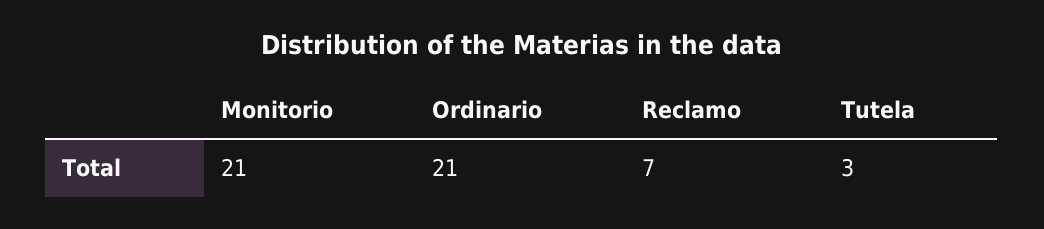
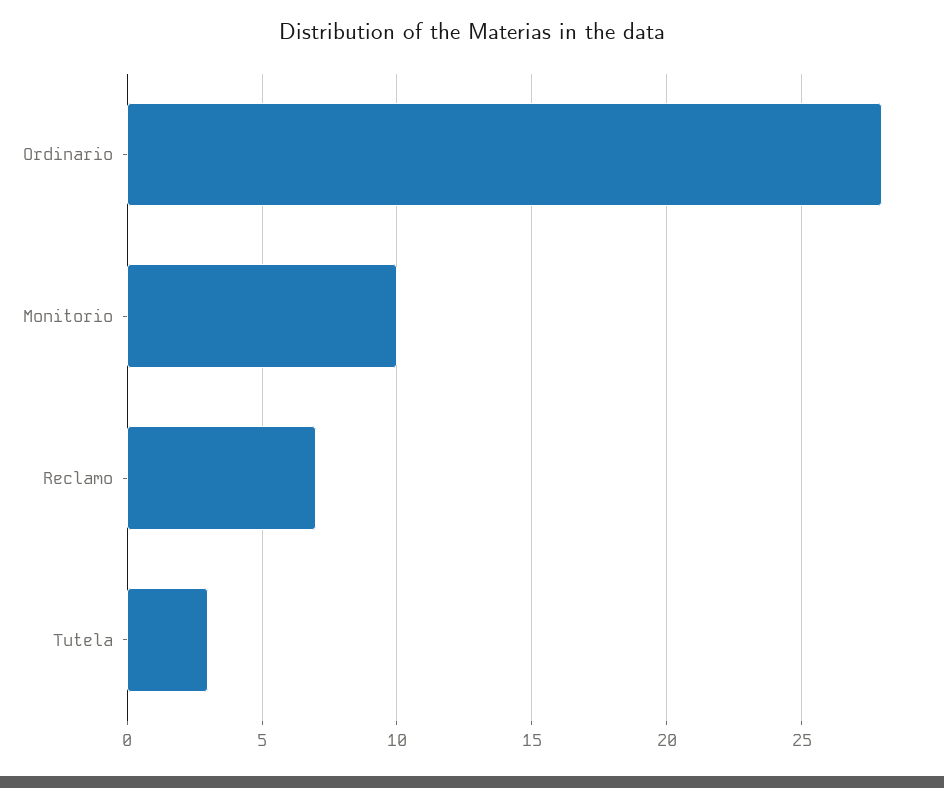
  {
-   "Monitorio": 21,
+   "Monitorio": 10,
-   "Ordinario": 21,
+   "Ordinario": 28,
    "Reclamo": 7,
    "Tutela": 3
  }

